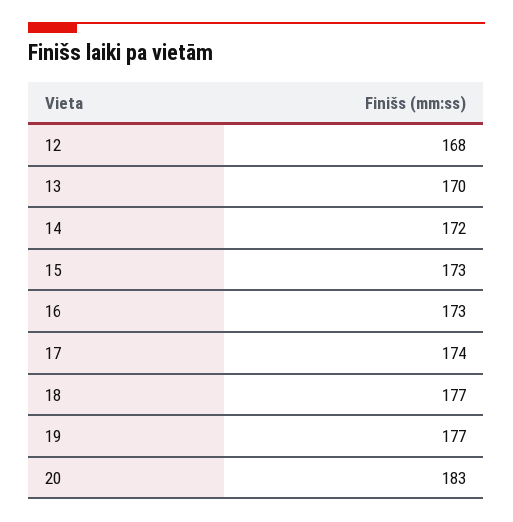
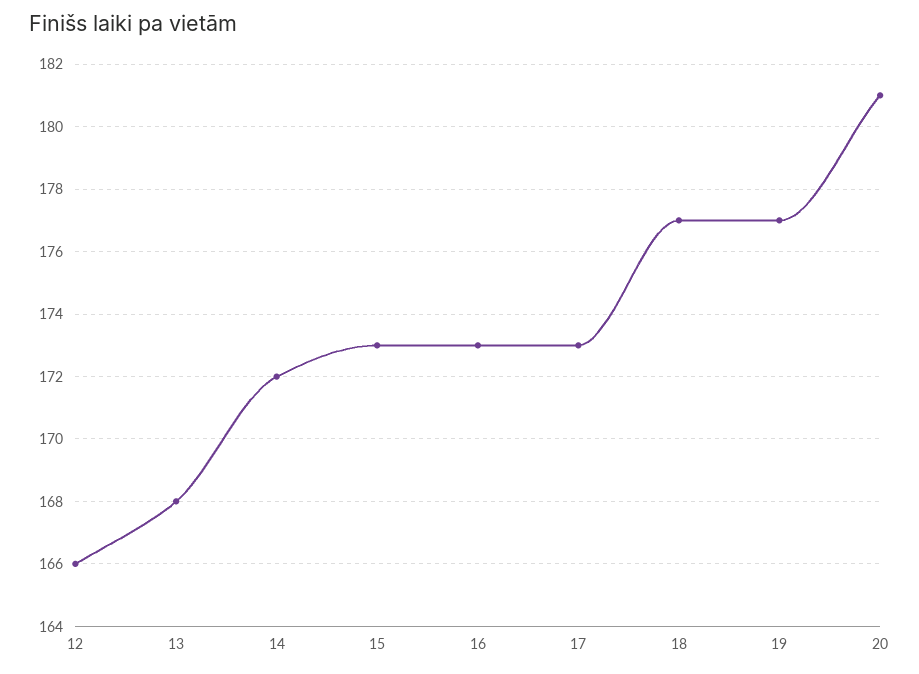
  {
-   "12": 168,
+   "12": 166,
-   "13": 170,
+   "13": 168,
    "14": 172,
    "15": 173,
    "16": 173,
-   "17": 174,
+   "17": 173,
    "18": 177,
    "19": 177,
-   "20": 183
+   "20": 181
  }

